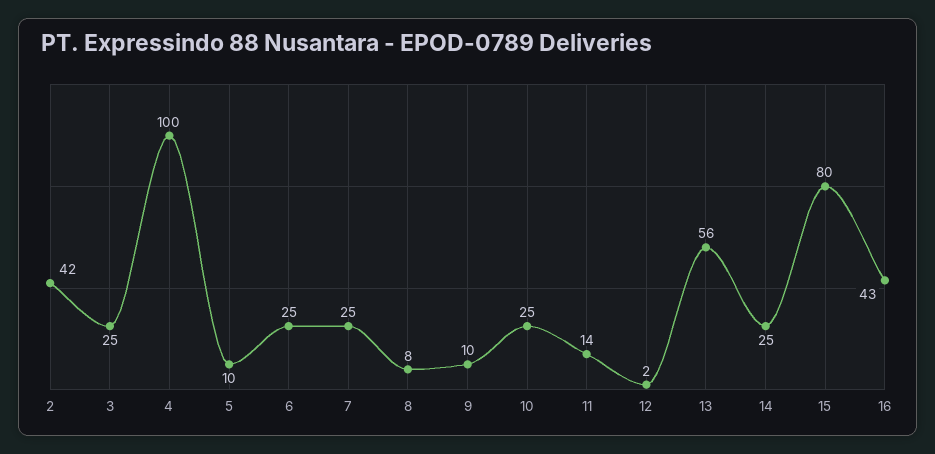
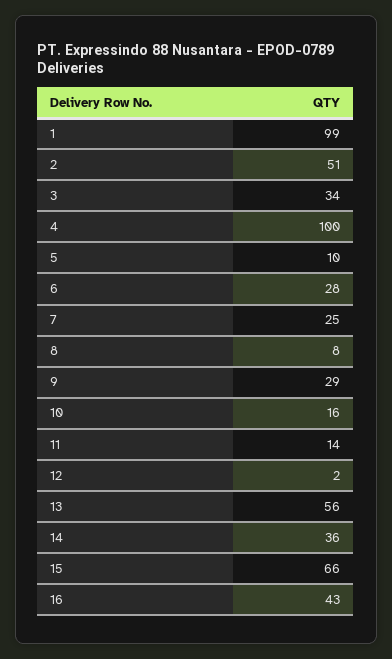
  {
-   "2": 42,
+   "2": 51,
-   "3": 25,
+   "3": 34,
    "4": 100,
    "5": 10,
-   "6": 25,
+   "6": 28,
    "7": 25,
    "8": 8,
-   "9": 10,
+   "9": 29,
-   "10": 25,
+   "10": 16,
    "11": 14,
    "12": 2,
    "13": 56,
-   "14": 25,
+   "14": 36,
-   "15": 80,
+   "15": 66,
-   "16": 43
+   "16": 43,
+   "1": 99
  }

